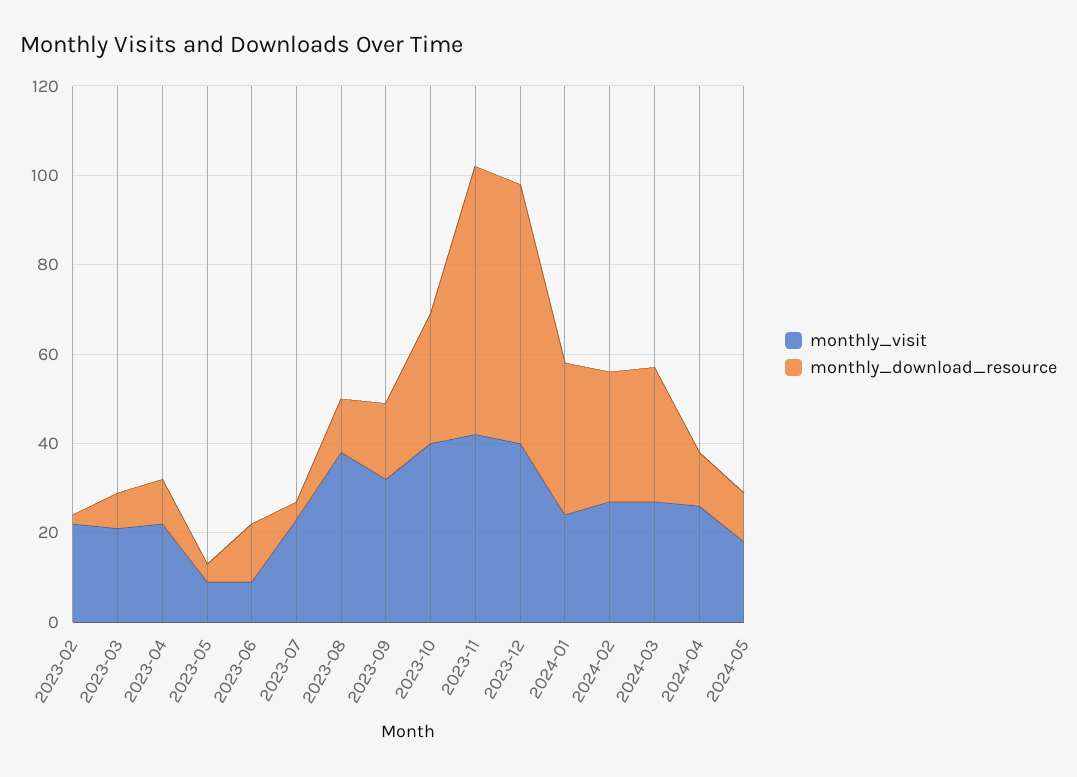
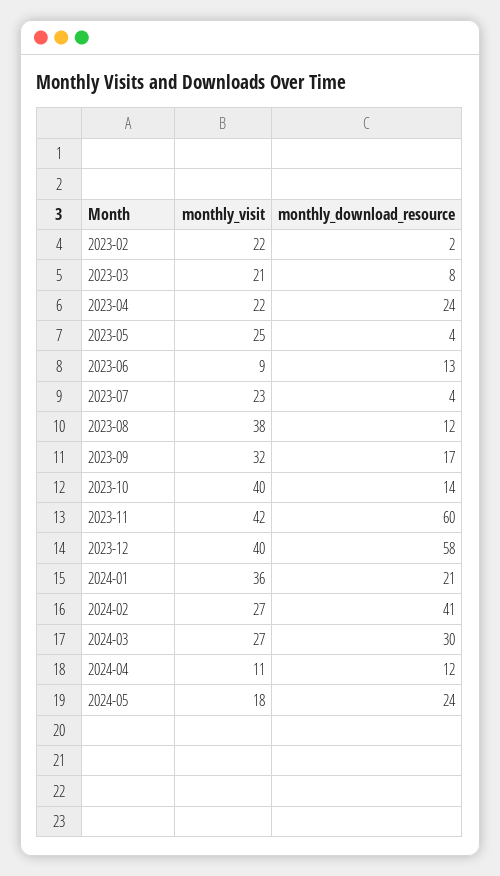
  {
    "monthly_visit": {
      "2023-02": 22,
      "2023-03": 21,
      "2023-04": 22,
-     "2023-05": 10,
+     "2023-05": 25,
      "2023-06": 9,
      "2023-07": 23,
      "2023-08": 38,
      "2023-09": 32,
      "2023-10": 40,
      "2023-11": 42,
      "2023-12": 40,
-     "2024-01": 25,
+     "2024-01": 36,
      "2024-02": 27,
      "2024-03": 27,
-     "2024-04": 25,
+     "2024-04": 11,
      "2024-05": 18
    },
    "monthly_download_resource": {
      "2023-02": 2,
      "2023-03": 8,
-     "2023-04": 10,
+     "2023-04": 24,
      "2023-05": 4,
      "2023-06": 13,
      "2023-07": 4,
      "2023-08": 12,
      "2023-09": 17,
-     "2023-10": 30,
+     "2023-10": 14,
      "2023-11": 60,
      "2023-12": 58,
-     "2024-01": 35,
+     "2024-01": 21,
-     "2024-02": 30,
+     "2024-02": 41,
      "2024-03": 30,
      "2024-04": 12,
-     "2024-05": 10
+     "2024-05": 24
    }
  }

